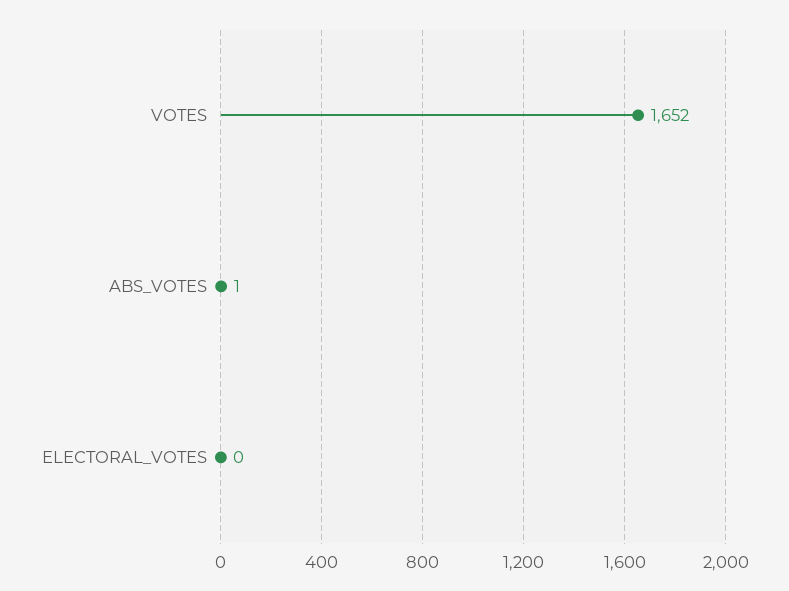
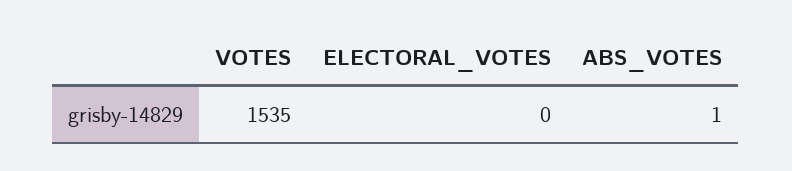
  {
-   "VOTES": 1652,
+   "VOTES": 1535,
    "ABS_VOTES": 1,
    "ELECTORAL_VOTES": 0
  }

